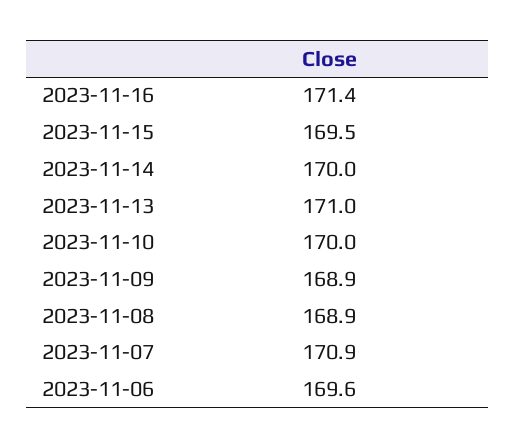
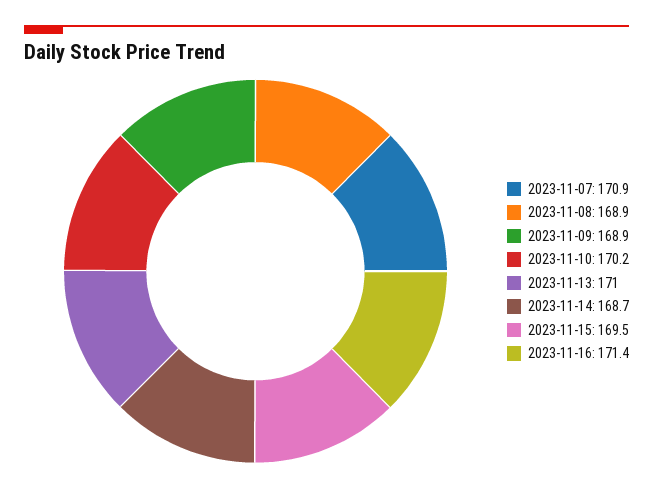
  {
    "2023-11-16": 171.4,
    "2023-11-15": 169.5,
-   "2023-11-14": 170,
+   "2023-11-14": 168.7,
    "2023-11-13": 171,
-   "2023-11-10": 170,
+   "2023-11-10": 170.2,
    "2023-11-09": 168.9,
    "2023-11-08": 168.9,
-   "2023-11-07": 170.9,
+   "2023-11-07": 170.9
-   "2023-11-06": 169.6
  }

